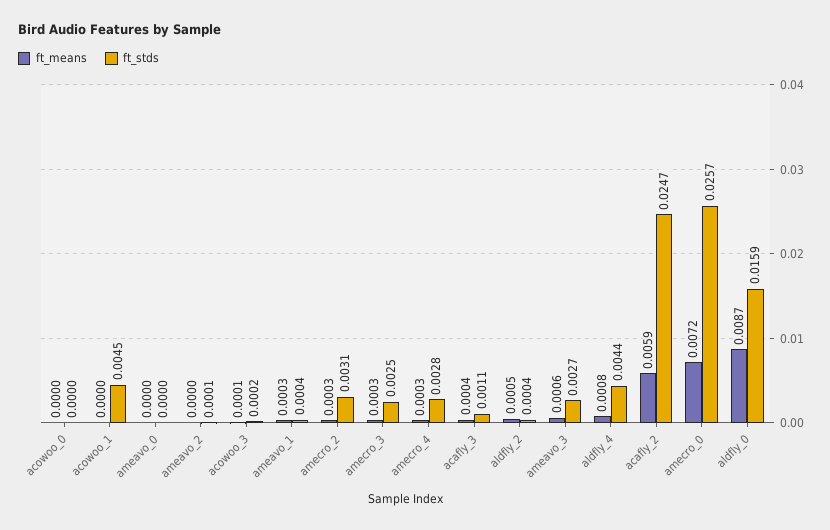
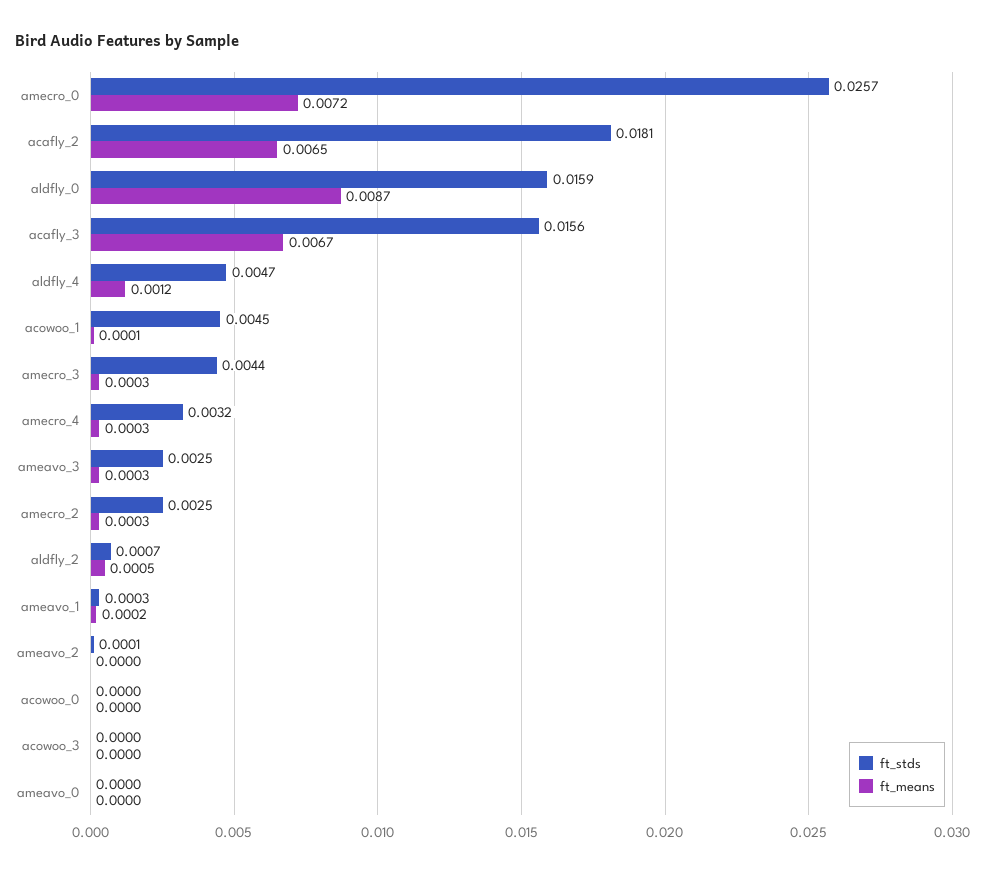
  {
    "ft_means": {
      "acowoo_0": 0,
-     "acowoo_1": 0,
+     "acowoo_1": 0.0001,
      "ameavo_0": 0,
      "ameavo_2": 0,
-     "acowoo_3": 0.0001,
+     "acowoo_3": 0,
-     "ameavo_1": 0.0003,
+     "ameavo_1": 0.0002,
      "amecro_2": 0.0003,
      "amecro_3": 0.0003,
      "amecro_4": 0.0003,
-     "acafly_3": 0.0004,
+     "acafly_3": 0.0067,
      "aldfly_2": 0.0005,
-     "ameavo_3": 0.0006,
+     "ameavo_3": 0.0003,
-     "aldfly_4": 0.0008,
+     "aldfly_4": 0.0012,
-     "acafly_2": 0.0059,
+     "acafly_2": 0.0065,
      "amecro_0": 0.0072,
      "aldfly_0": 0.0087
    },
    "ft_stds": {
      "acowoo_0": 0,
      "acowoo_1": 0.0045,
      "ameavo_0": 0,
      "ameavo_2": 0.0001,
-     "acowoo_3": 0.0002,
+     "acowoo_3": 0,
-     "ameavo_1": 0.0004,
+     "ameavo_1": 0.0003,
-     "amecro_2": 0.0031,
+     "amecro_2": 0.0025,
-     "amecro_3": 0.0025,
+     "amecro_3": 0.0044,
-     "amecro_4": 0.0028,
+     "amecro_4": 0.0032,
-     "acafly_3": 0.0011,
+     "acafly_3": 0.0156,
-     "aldfly_2": 0.0004,
+     "aldfly_2": 0.0007,
-     "ameavo_3": 0.0027,
+     "ameavo_3": 0.0025,
-     "aldfly_4": 0.0044,
+     "aldfly_4": 0.0047,
-     "acafly_2": 0.0247,
+     "acafly_2": 0.0181,
      "amecro_0": 0.0257,
      "aldfly_0": 0.0159
    }
  }

